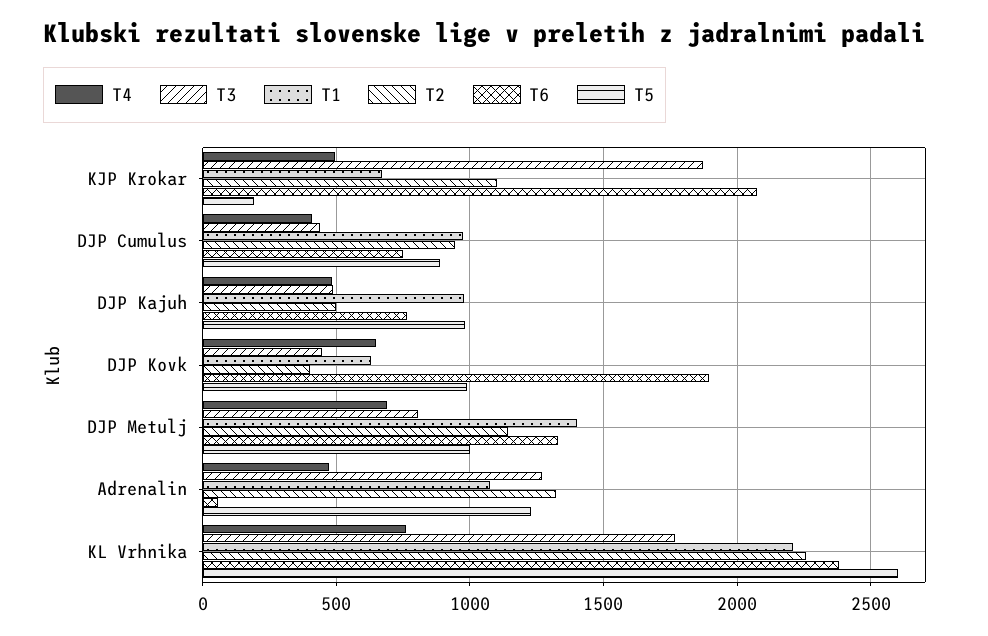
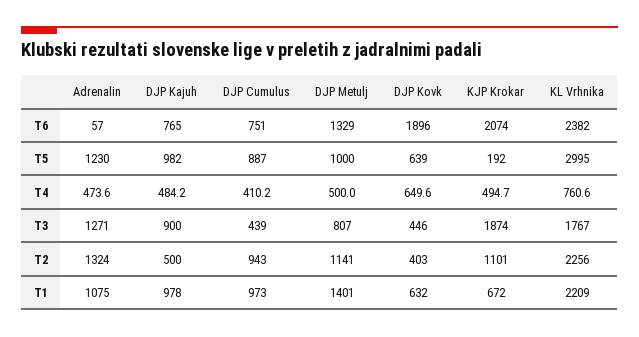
  {
    "T4": {
      "KJP Krokar": 494.7,
      "DJP Cumulus": 410.2,
      "DJP Kajuh": 484.2,
      "DJP Kovk": 649.6,
-     "DJP Metulj": 700,
+     "DJP Metulj": 500,
      "Adrenalin": 473.6,
      "KL Vrhnika": 760.6
    },
    "T3": {
      "KJP Krokar": 1874,
      "DJP Cumulus": 439,
-     "DJP Kajuh": 500,
+     "DJP Kajuh": 900,
      "DJP Kovk": 446,
      "DJP Metulj": 807,
      "Adrenalin": 1271,
      "KL Vrhnika": 1767
    },
    "T1": {
      "KJP Krokar": 672,
      "DJP Cumulus": 973,
      "DJP Kajuh": 978,
      "DJP Kovk": 632,
      "DJP Metulj": 1401,
      "Adrenalin": 1075,
      "KL Vrhnika": 2209
    },
    "T2": {
      "KJP Krokar": 1101,
      "DJP Cumulus": 943,
      "DJP Kajuh": 500,
      "DJP Kovk": 403,
      "DJP Metulj": 1141,
      "Adrenalin": 1324,
      "KL Vrhnika": 2256
    },
    "T6": {
      "KJP Krokar": 2074,
      "DJP Cumulus": 751,
      "DJP Kajuh": 765,
      "DJP Kovk": 1896,
      "DJP Metulj": 1329,
      "Adrenalin": 57,
      "KL Vrhnika": 2382
    },
    "T5": {
      "KJP Krokar": 192,
      "DJP Cumulus": 887,
      "DJP Kajuh": 982,
-     "DJP Kovk": 1000,
+     "DJP Kovk": 639,
      "DJP Metulj": 1000,
      "Adrenalin": 1230,
-     "KL Vrhnika": 2600
+     "KL Vrhnika": 2995
    }
  }

